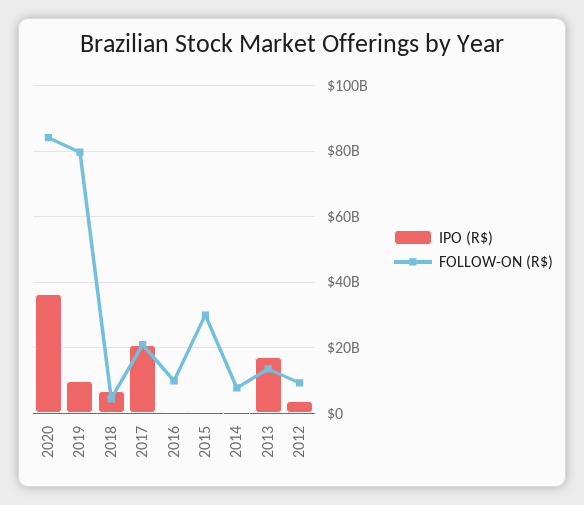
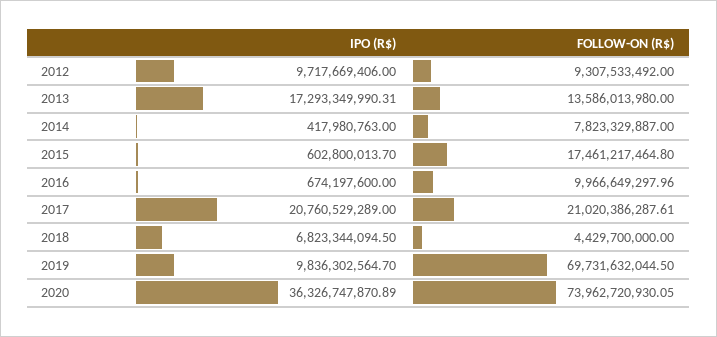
  {
    "IPO (R$)": {
      "2020": 36326747870.89,
      "2019": 9836302564.7,
      "2018": 6823344094.5,
      "2017": 20760529289,
      "2016": 674197600,
      "2015": 602800013.7,
      "2014": 417980763,
      "2013": 17293349990.31,
-     "2012": 4000000000
+     "2012": 9717669406
    },
    "FOLLOW-ON (R$)": {
-     "2020": 84000000000,
+     "2020": 73962720930.05,
-     "2019": 80000000000,
+     "2019": 69731632044.5,
      "2018": 4429700000,
      "2017": 21020386287.61,
      "2016": 9966649297.96,
-     "2015": 30000000000,
+     "2015": 17461217464.8,
      "2014": 7823329887,
      "2013": 13586013980,
      "2012": 9307533492
    }
  }

